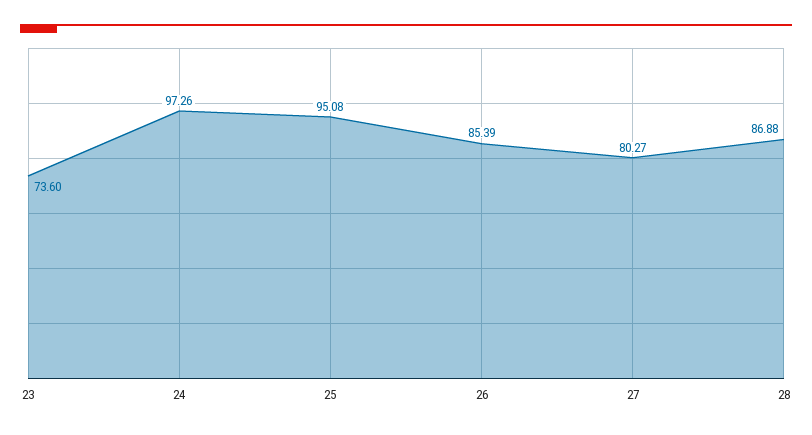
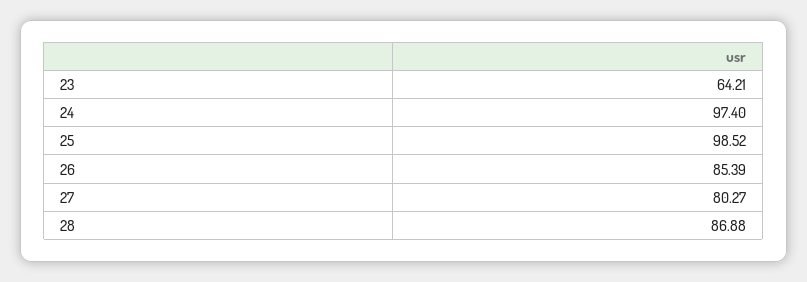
  {
-   "23": 73.6,
+   "23": 64.21,
-   "24": 97.26,
+   "24": 97.4,
-   "25": 95.08,
+   "25": 98.52,
    "26": 85.39,
    "27": 80.27,
    "28": 86.88
  }

